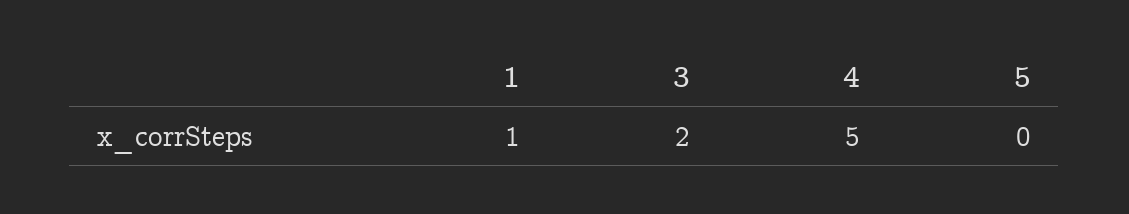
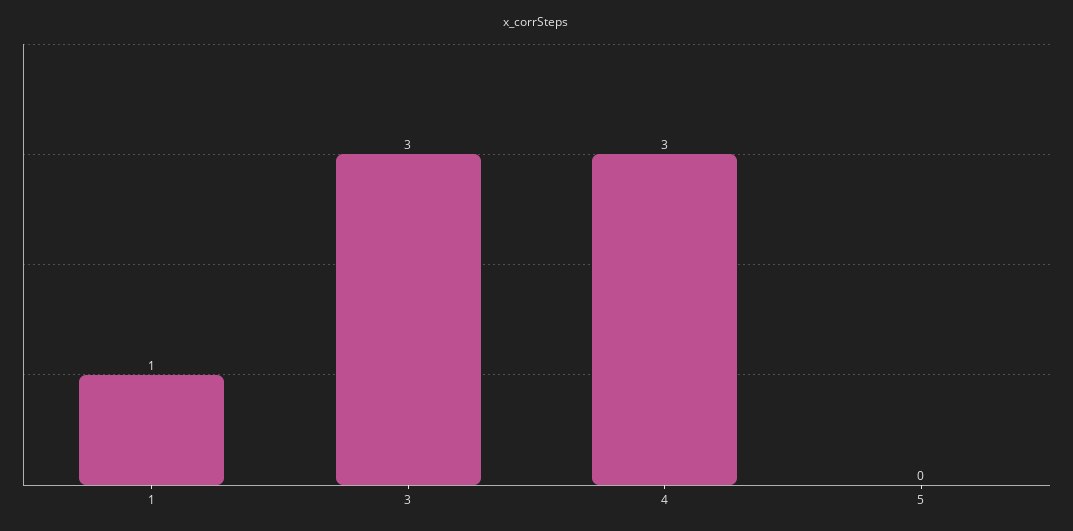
  {
    "1": 1,
-   "3": 2,
+   "3": 3,
-   "4": 5,
+   "4": 3,
    "5": 0
  }

